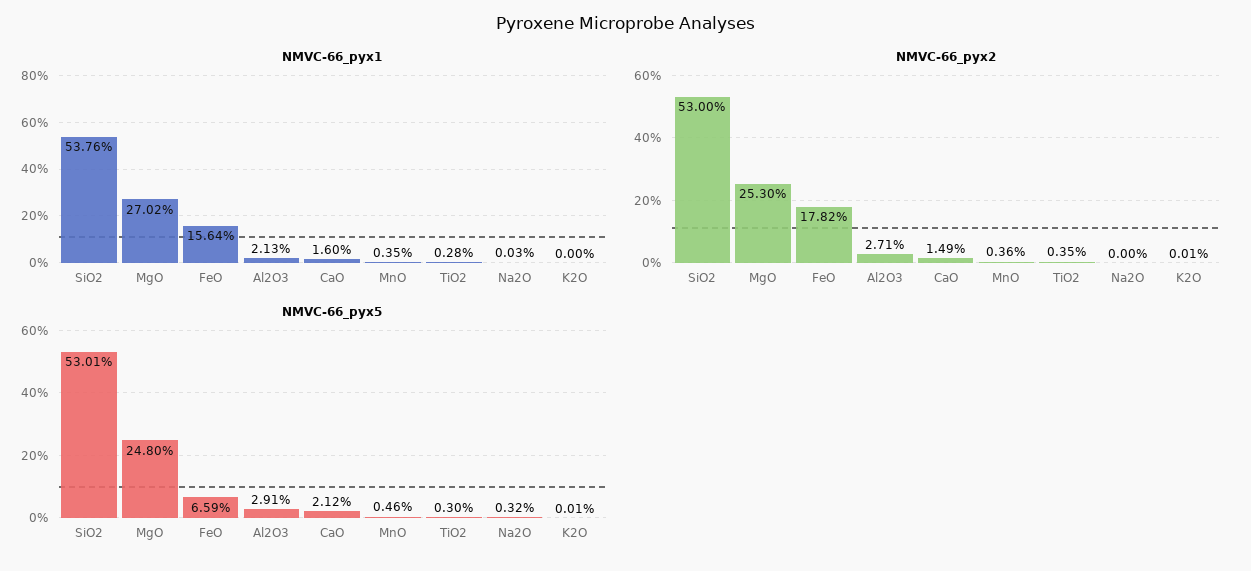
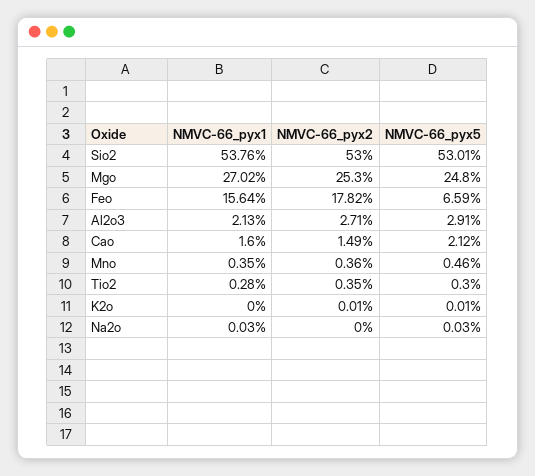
  {
    "NMVC-66_pyx1": {
      "SiO2": 53.76,
      "MgO": 27.02,
      "FeO": 15.64,
      "Al2O3": 2.13,
      "CaO": 1.6,
      "MnO": 0.35,
      "TiO2": 0.28,
      "Na2O": 0.03,
      "K2O": 0
    },
    "NMVC-66_pyx2": {
      "SiO2": 53,
      "MgO": 25.3,
      "FeO": 17.82,
      "Al2O3": 2.71,
      "CaO": 1.49,
      "MnO": 0.36,
      "TiO2": 0.35,
      "Na2O": 0,
      "K2O": 0.01
    },
    "NMVC-66_pyx5": {
      "SiO2": 53.01,
      "MgO": 24.8,
      "FeO": 6.59,
      "Al2O3": 2.91,
      "CaO": 2.12,
      "MnO": 0.46,
      "TiO2": 0.3,
-     "Na2O": 0.32,
+     "Na2O": 0.03,
      "K2O": 0.01
    }
  }

